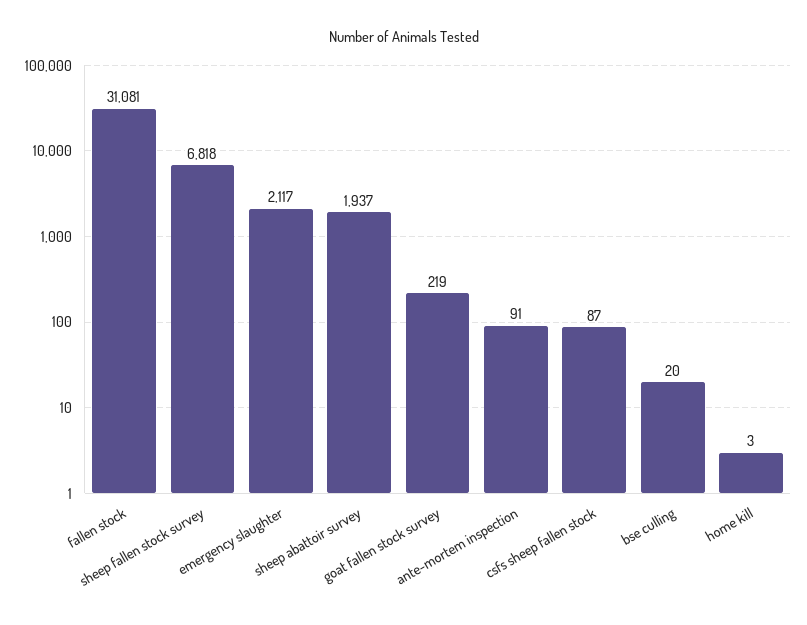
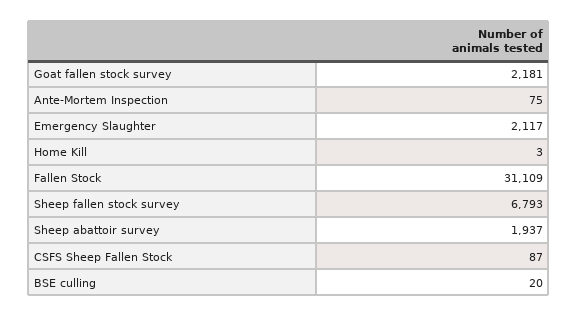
  {
-   "fallen stock": 31081,
+   "fallen stock": 31109,
-   "sheep fallen stock survey": 6818,
+   "sheep fallen stock survey": 6793,
    "emergency slaughter": 2117,
    "sheep abattoir survey": 1937,
-   "goat fallen stock survey": 219,
+   "goat fallen stock survey": 2181,
-   "ante-mortem inspection": 91,
+   "ante-mortem inspection": 75,
    "csfs sheep fallen stock": 87,
    "bse culling": 20,
    "home kill": 3
  }

